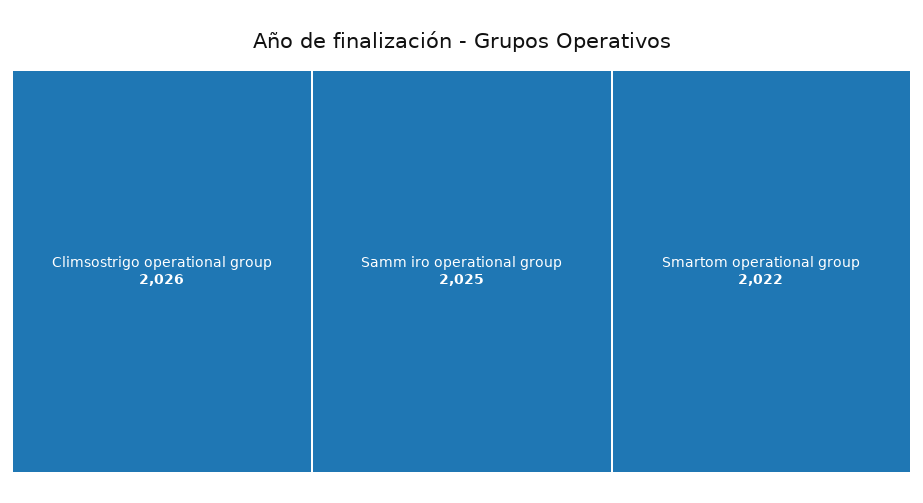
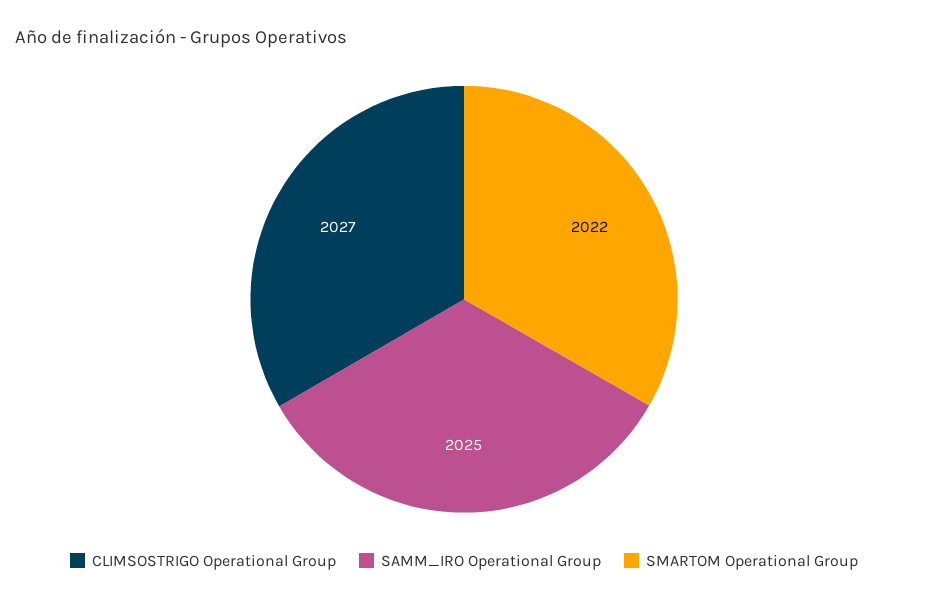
  {
-   "Climsostrigo operational group": 2026,
+   "Climsostrigo operational group": 2027,
    "Samm iro operational group": 2025,
    "Smartom operational group": 2022
  }

